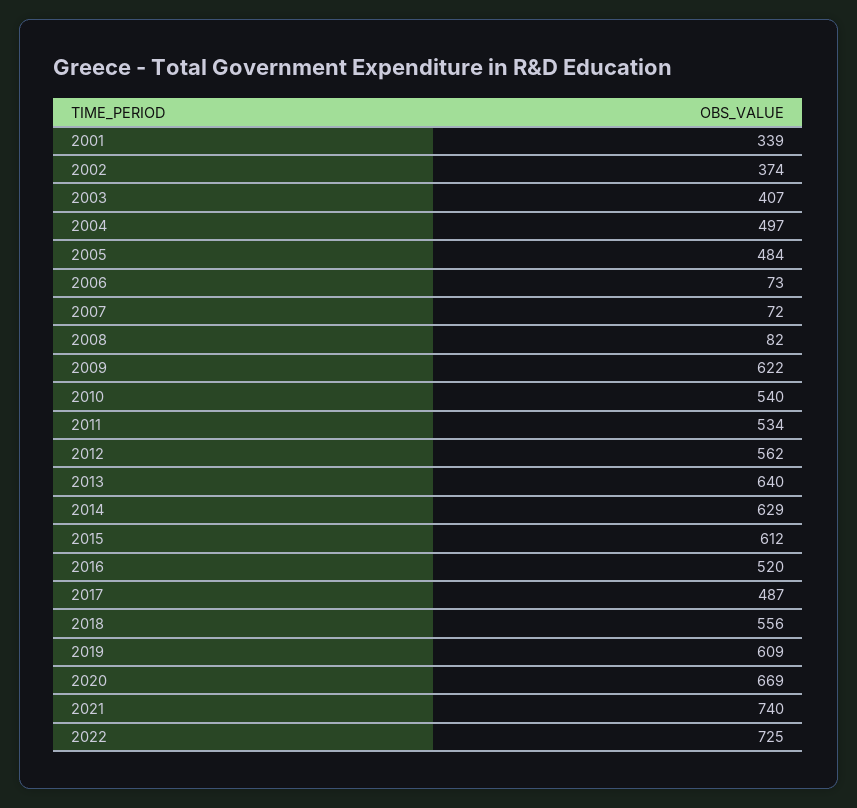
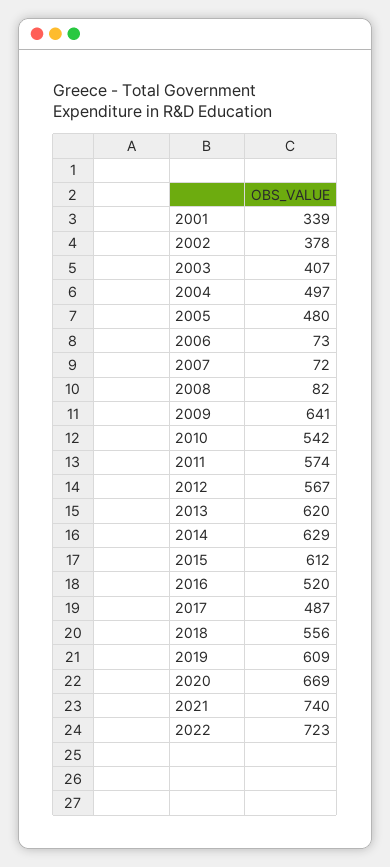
  {
    "2001": 339,
-   "2002": 374,
+   "2002": 378,
    "2003": 407,
    "2004": 497,
-   "2005": 484,
+   "2005": 480,
    "2006": 73,
    "2007": 72,
    "2008": 82,
-   "2009": 622,
+   "2009": 641,
-   "2010": 540,
+   "2010": 542,
-   "2011": 534,
+   "2011": 574,
-   "2012": 562,
+   "2012": 567,
-   "2013": 640,
+   "2013": 620,
    "2014": 629,
    "2015": 612,
    "2016": 520,
    "2017": 487,
    "2018": 556,
    "2019": 609,
    "2020": 669,
    "2021": 740,
-   "2022": 725
+   "2022": 723
  }

